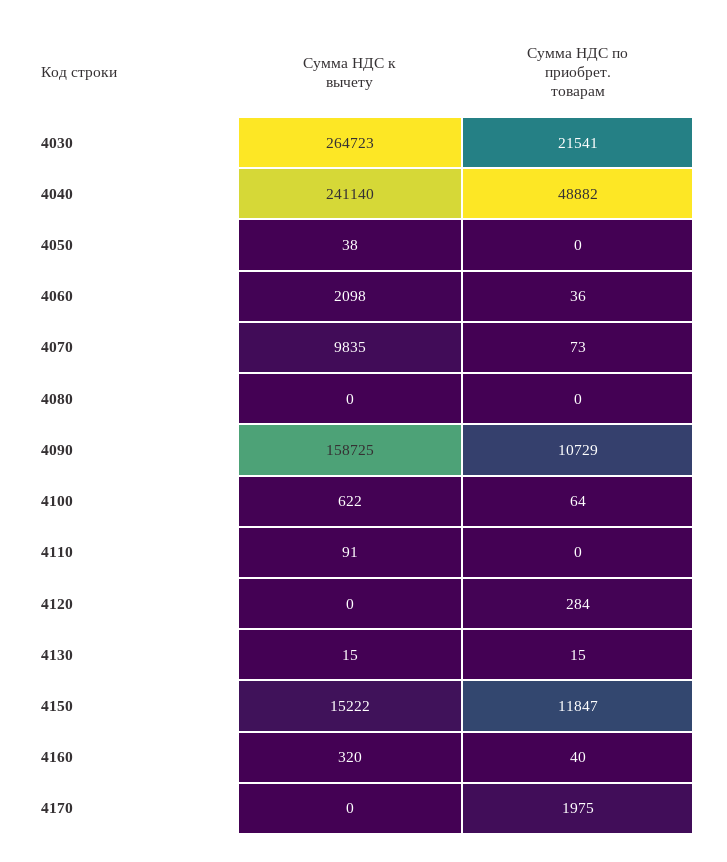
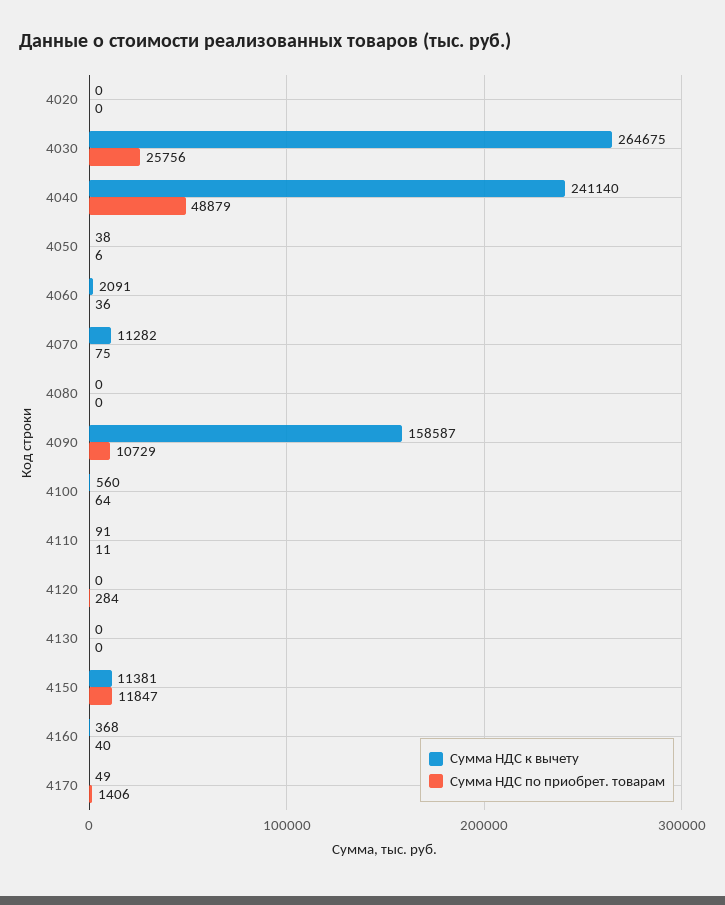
  {
    "Сумма НДС к вычету": {
-     "4030": 264723,
+     "4030": 264675,
      "4040": 241140,
      "4050": 38,
-     "4060": 2098,
+     "4060": 2091,
-     "4070": 9835,
+     "4070": 11282,
      "4080": 0,
-     "4090": 158725,
+     "4090": 158587,
-     "4100": 622,
+     "4100": 560,
      "4110": 91,
      "4120": 0,
-     "4130": 15,
+     "4130": 0,
-     "4150": 15222,
+     "4150": 11381,
-     "4160": 320,
+     "4160": 368,
-     "4170": 0
+     "4170": 49,
+     "4020": 0
    },
    "Сумма НДС по приобрет. товарам": {
-     "4030": 21541,
+     "4030": 25756,
-     "4040": 48882,
+     "4040": 48879,
-     "4050": 0,
+     "4050": 6,
      "4060": 36,
-     "4070": 73,
+     "4070": 75,
      "4080": 0,
      "4090": 10729,
      "4100": 64,
-     "4110": 0,
+     "4110": 11,
      "4120": 284,
-     "4130": 15,
+     "4130": 0,
      "4150": 11847,
      "4160": 40,
-     "4170": 1975
+     "4170": 1406,
+     "4020": 0
    }
  }

